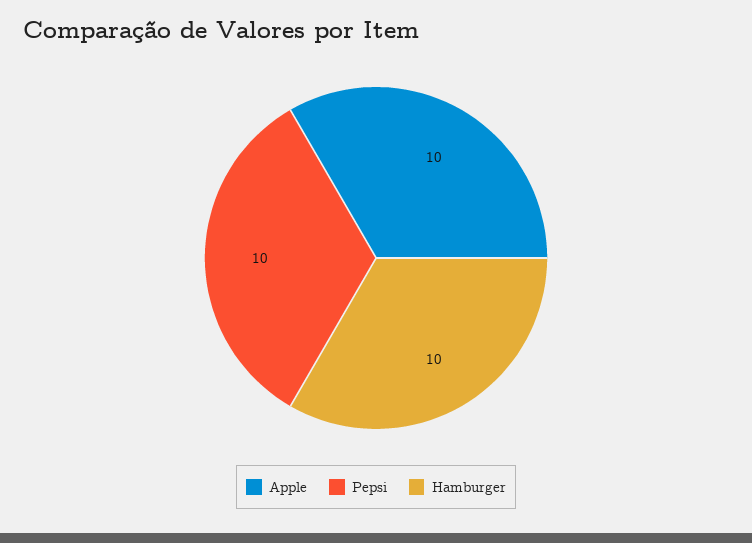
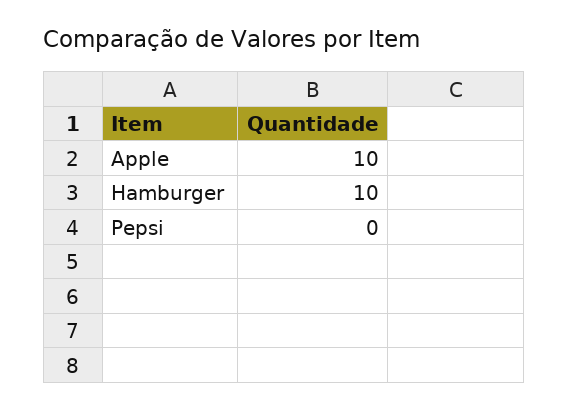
  {
    "Apple": 10,
-   "Pepsi": 10,
+   "Pepsi": 0,
    "Hamburger": 10
  }

